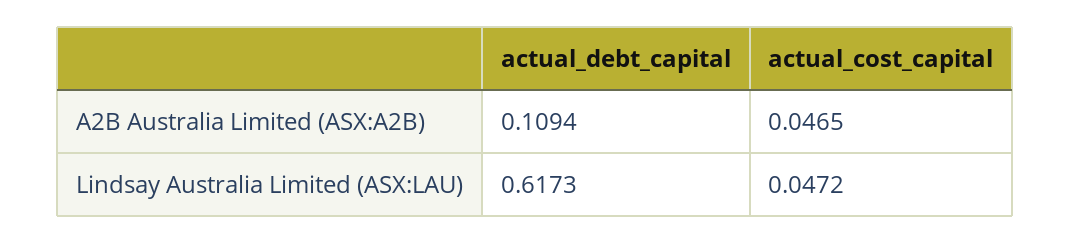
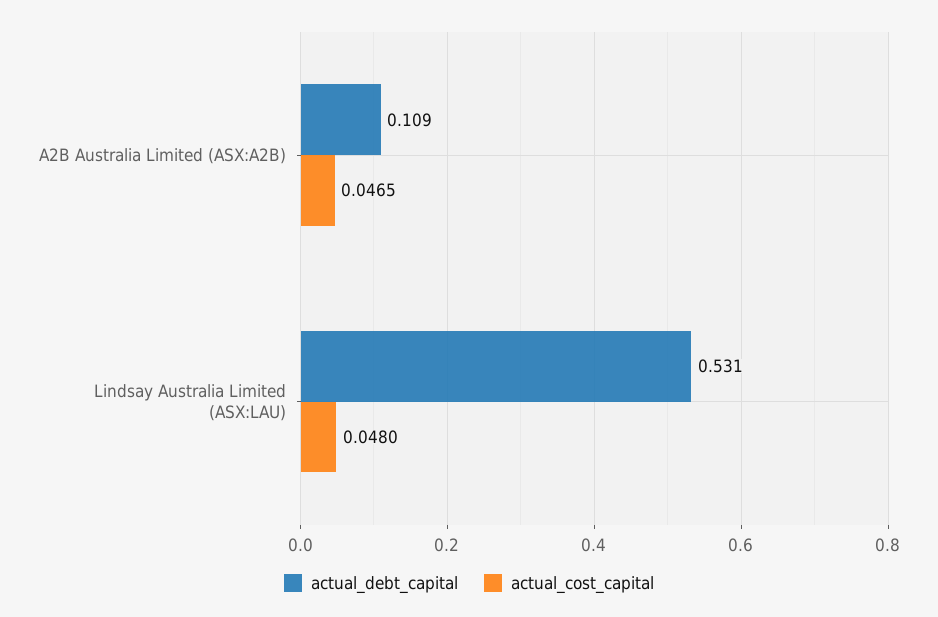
  {
    "actual_debt_capital": {
      "A2B Australia Limited (ASX:A2B)": 0.1094,
-     "Lindsay Australia Limited (ASX:LAU)": 0.6173
+     "Lindsay Australia Limited (ASX:LAU)": 0.531
    },
    "actual_cost_capital": {
      "A2B Australia Limited (ASX:A2B)": 0.0465,
-     "Lindsay Australia Limited (ASX:LAU)": 0.0472
+     "Lindsay Australia Limited (ASX:LAU)": 0.048
    }
  }

